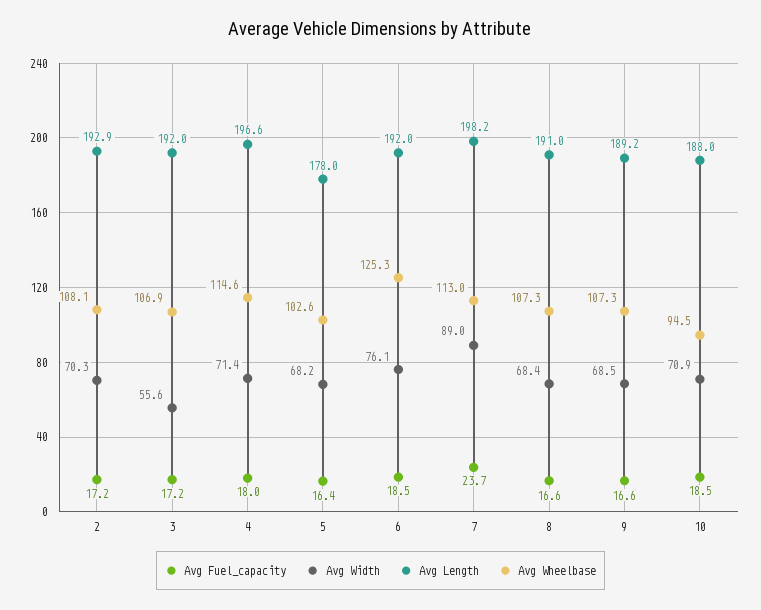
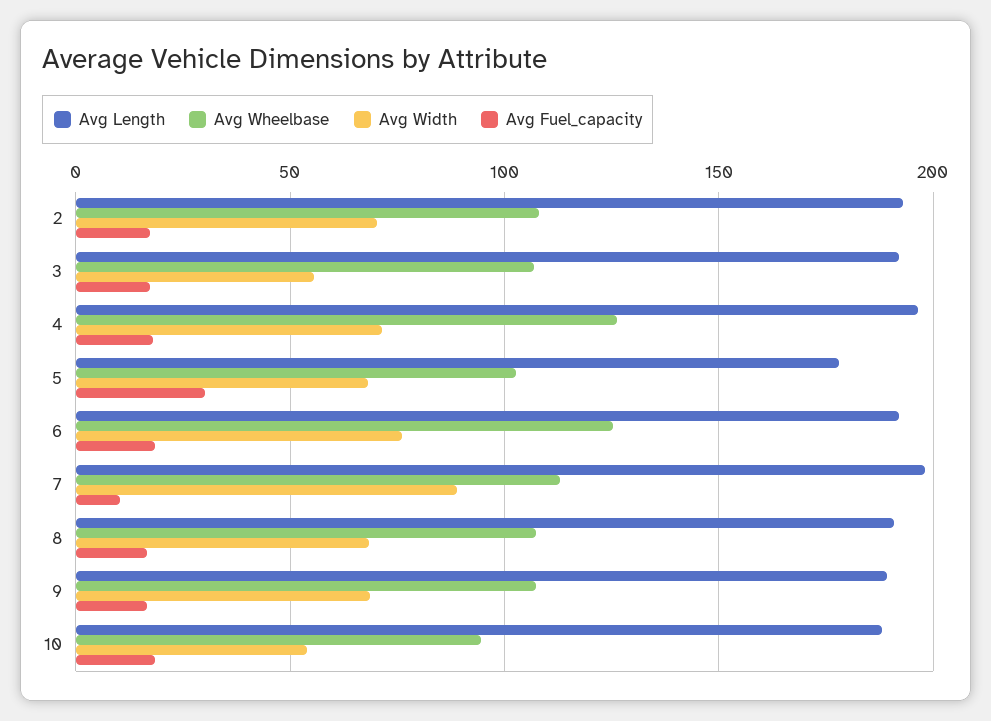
  {
    "Avg Fuel_capacity": {
      "2": 17.2,
      "3": 17.2,
      "4": 18,
-     "5": 16.4,
+     "5": 30,
      "6": 18.5,
-     "7": 23.7,
+     "7": 10,
      "8": 16.6,
      "9": 16.6,
      "10": 18.5
    },
    "Avg Width": {
      "2": 70.3,
      "3": 55.6,
      "4": 71.4,
      "5": 68.2,
      "6": 76.1,
      "7": 89,
      "8": 68.4,
      "9": 68.5,
-     "10": 70.9
+     "10": 55
    },
    "Avg Length": {
      "2": 192.9,
      "3": 192,
      "4": 196.6,
      "5": 178,
      "6": 192,
      "7": 198.2,
      "8": 191,
      "9": 189.2,
      "10": 188
    },
    "Avg Wheelbase": {
      "2": 108.1,
      "3": 106.9,
-     "4": 114.6,
+     "4": 125,
      "5": 102.6,
      "6": 125.3,
      "7": 113,
      "8": 107.3,
      "9": 107.3,
      "10": 94.5
    }
  }

